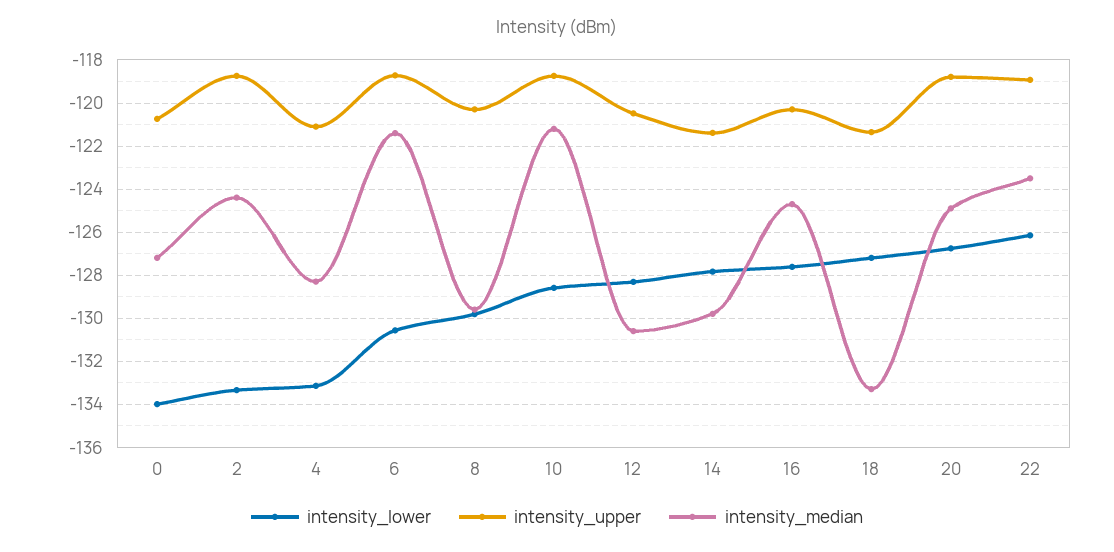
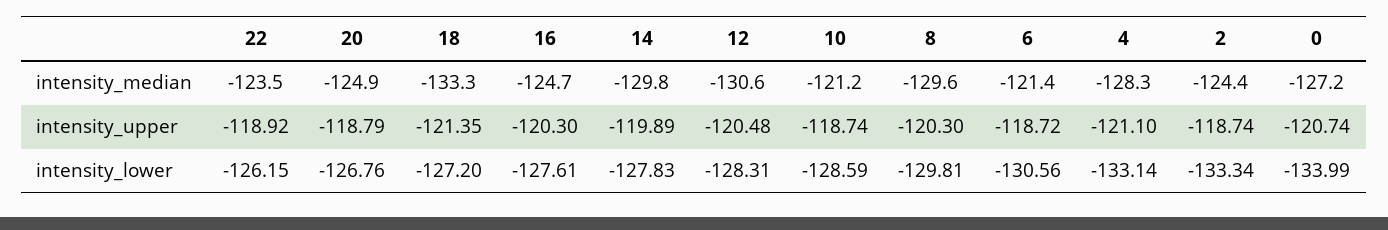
  {
    "intensity_lower": {
      "0": -133.99,
      "2": -133.34,
      "4": -133.14,
      "6": -130.56,
      "8": -129.81,
      "10": -128.59,
      "12": -128.31,
      "14": -127.83,
      "16": -127.61,
      "18": -127.2,
      "20": -126.76,
      "22": -126.15
    },
    "intensity_upper": {
      "0": -120.74,
      "2": -118.74,
      "4": -121.1,
      "6": -118.72,
      "8": -120.3,
      "10": -118.74,
      "12": -120.48,
-     "14": -121.5,
+     "14": -119.89,
      "16": -120.3,
      "18": -121.35,
      "20": -118.79,
      "22": -118.92
    },
    "intensity_median": {
      "0": -127.2,
      "2": -124.4,
      "4": -128.3,
      "6": -121.4,
      "8": -129.6,
      "10": -121.2,
      "12": -130.6,
      "14": -129.8,
      "16": -124.7,
      "18": -133.3,
      "20": -124.9,
      "22": -123.5
    }
  }

